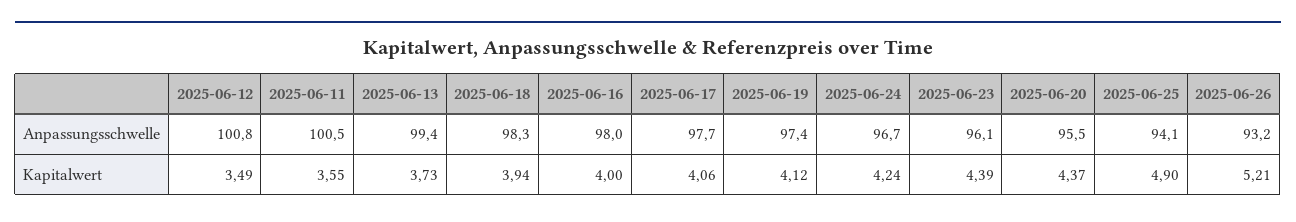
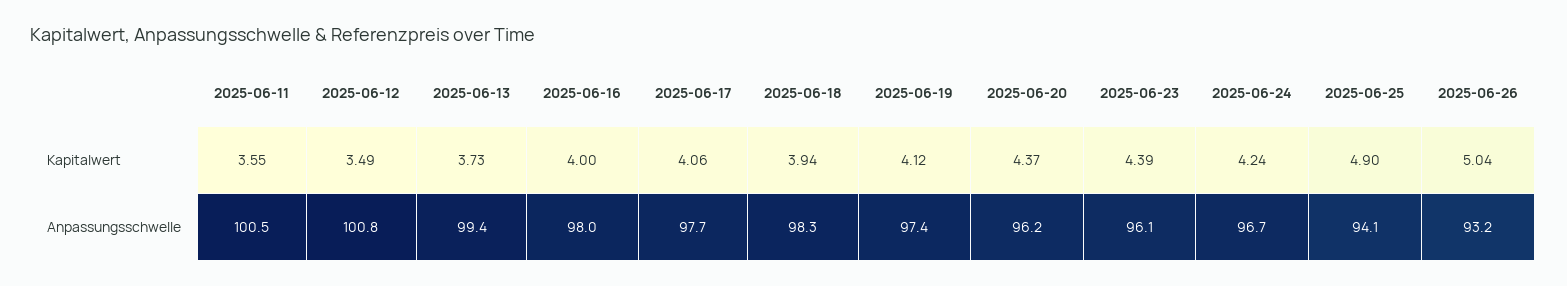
  {
    "2025-06-12": {
      "Anpassungsschwelle": 100.8,
      "Kapitalwert": 3.49
    },
    "2025-06-11": {
      "Anpassungsschwelle": 100.5,
      "Kapitalwert": 3.55
    },
    "2025-06-13": {
      "Anpassungsschwelle": 99.4,
      "Kapitalwert": 3.73
    },
    "2025-06-18": {
      "Anpassungsschwelle": 98.3,
      "Kapitalwert": 3.94
    },
    "2025-06-16": {
      "Anpassungsschwelle": 98,
      "Kapitalwert": 4
    },
    "2025-06-17": {
      "Anpassungsschwelle": 97.7,
      "Kapitalwert": 4.06
    },
    "2025-06-19": {
      "Anpassungsschwelle": 97.4,
      "Kapitalwert": 4.12
    },
    "2025-06-24": {
      "Anpassungsschwelle": 96.7,
      "Kapitalwert": 4.24
    },
    "2025-06-23": {
      "Anpassungsschwelle": 96.1,
      "Kapitalwert": 4.39
    },
    "2025-06-20": {
-     "Anpassungsschwelle": 95.5,
+     "Anpassungsschwelle": 96.2,
      "Kapitalwert": 4.37
    },
    "2025-06-25": {
      "Anpassungsschwelle": 94.1,
      "Kapitalwert": 4.9
    },
    "2025-06-26": {
      "Anpassungsschwelle": 93.2,
-     "Kapitalwert": 5.21
+     "Kapitalwert": 5.04
    }
  }

